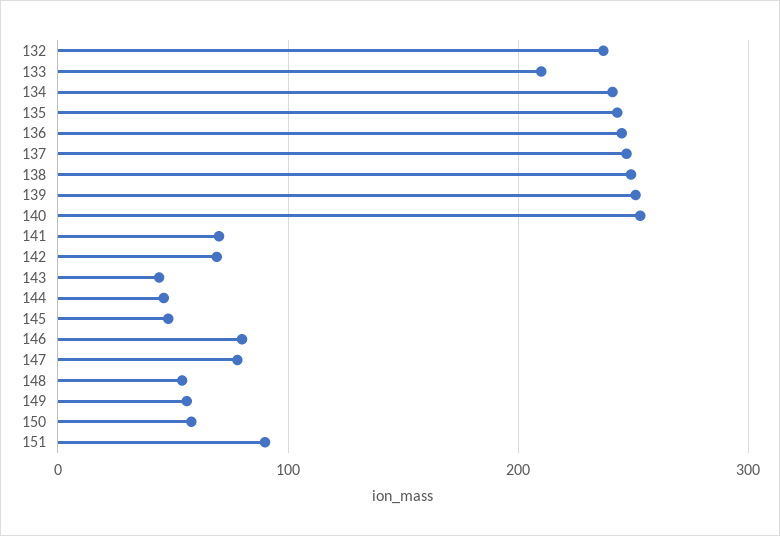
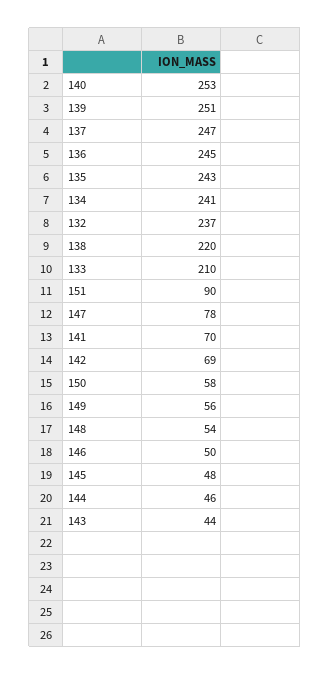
  {
    "132": 237,
    "133": 210,
    "134": 241,
    "135": 243,
    "136": 245,
    "137": 247,
-   "138": 250,
+   "138": 220,
    "139": 251,
    "140": 253,
    "141": 70,
    "142": 69,
    "143": 44,
    "144": 46,
    "145": 48,
-   "146": 80,
+   "146": 50,
    "147": 78,
    "148": 54,
    "149": 56,
    "150": 58,
    "151": 90
  }

